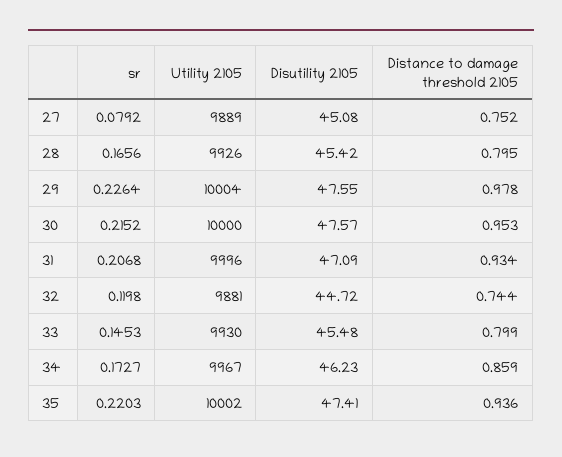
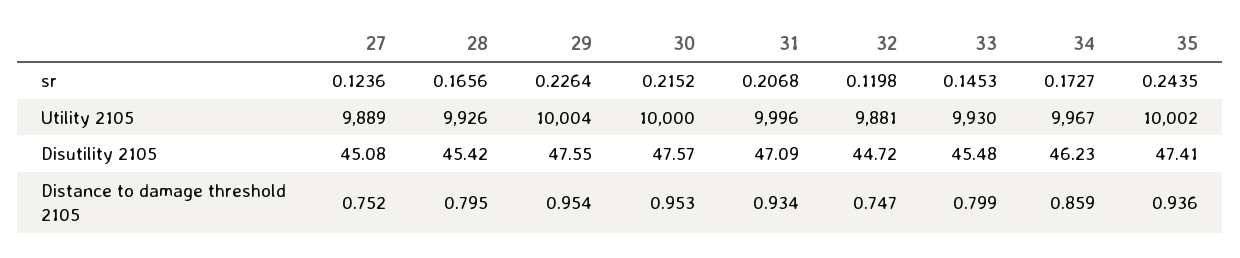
  {
    "sr": {
-     "27": 0.0792,
+     "27": 0.1236,
      "28": 0.1656,
      "29": 0.2264,
      "30": 0.2152,
      "31": 0.2068,
      "32": 0.1198,
      "33": 0.1453,
      "34": 0.1727,
-     "35": 0.2203
+     "35": 0.2435
    },
    "Utility 2105": {
      "27": 9889,
      "28": 9926,
      "29": 10004,
      "30": 10000,
      "31": 9996,
      "32": 9881,
      "33": 9930,
      "34": 9967,
      "35": 10002
    },
    "Disutility 2105": {
      "27": 45.08,
      "28": 45.42,
      "29": 47.55,
      "30": 47.57,
      "31": 47.09,
      "32": 44.72,
      "33": 45.48,
      "34": 46.23,
      "35": 47.41
    },
    "Distance to damage threshold 2105": {
      "27": 0.752,
      "28": 0.795,
-     "29": 0.978,
+     "29": 0.954,
      "30": 0.953,
      "31": 0.934,
-     "32": 0.744,
+     "32": 0.747,
      "33": 0.799,
      "34": 0.859,
      "35": 0.936
    }
  }

